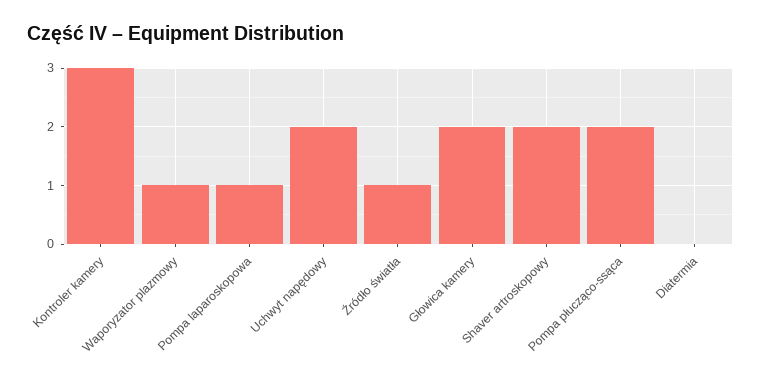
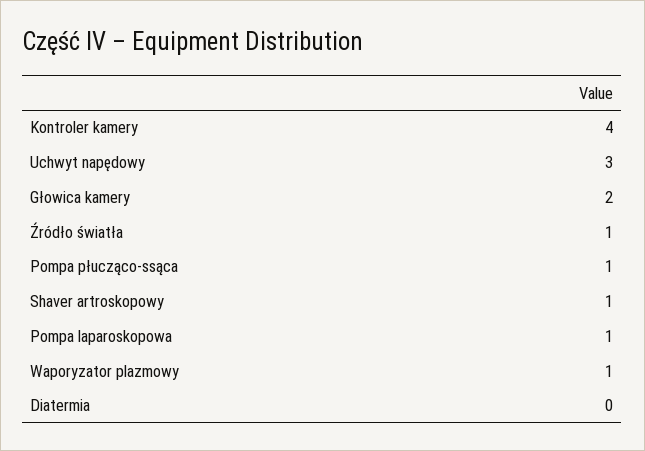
  {
-   "Kontroler kamery": 3,
+   "Kontroler kamery": 4,
    "Waporyzator plazmowy": 1,
    "Pompa laparoskopowa": 1,
-   "Uchwyt napędowy": 2,
+   "Uchwyt napędowy": 3,
    "Źródło światła": 1,
    "Głowica kamery": 2,
-   "Shaver artroskopowy": 2,
+   "Shaver artroskopowy": 1,
-   "Pompa płucząco-ssąca": 2,
+   "Pompa płucząco-ssąca": 1,
    "Diatermia": 0
  }

